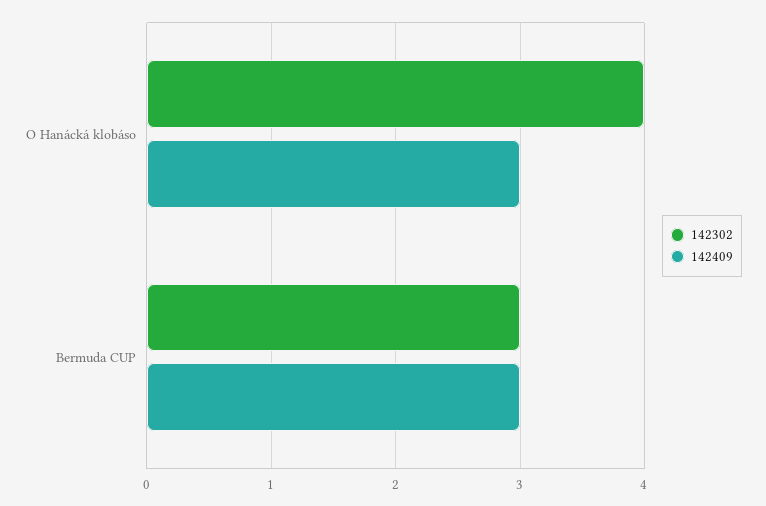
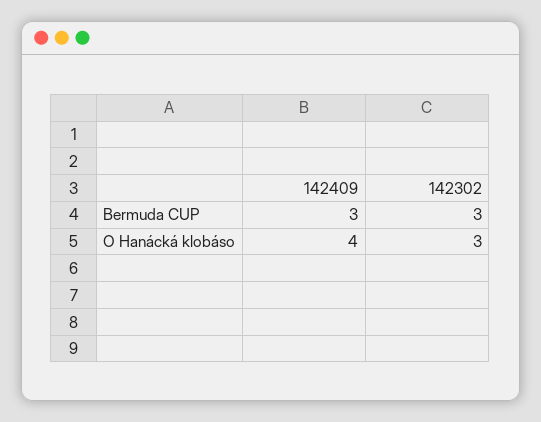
  {
    "142302": {
-     "O Hanácká klobáso": 4,
+     "O Hanácká klobáso": 3,
      "Bermuda CUP": 3
    },
    "142409": {
-     "O Hanácká klobáso": 3,
+     "O Hanácká klobáso": 4,
      "Bermuda CUP": 3
    }
  }

